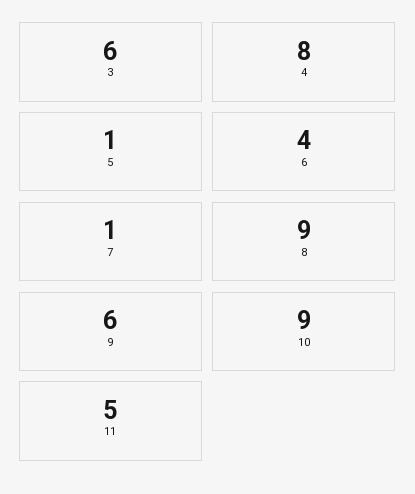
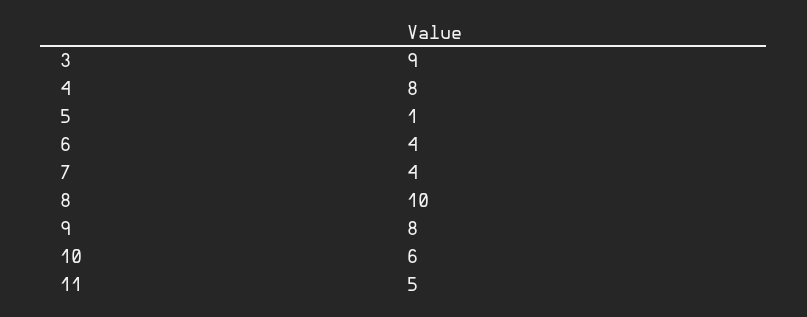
  {
-   "3": 6,
+   "3": 9,
    "4": 8,
    "5": 1,
    "6": 4,
-   "7": 1,
+   "7": 4,
-   "8": 9,
+   "8": 10,
-   "9": 6,
+   "9": 8,
-   "10": 9,
+   "10": 6,
    "11": 5
  }

